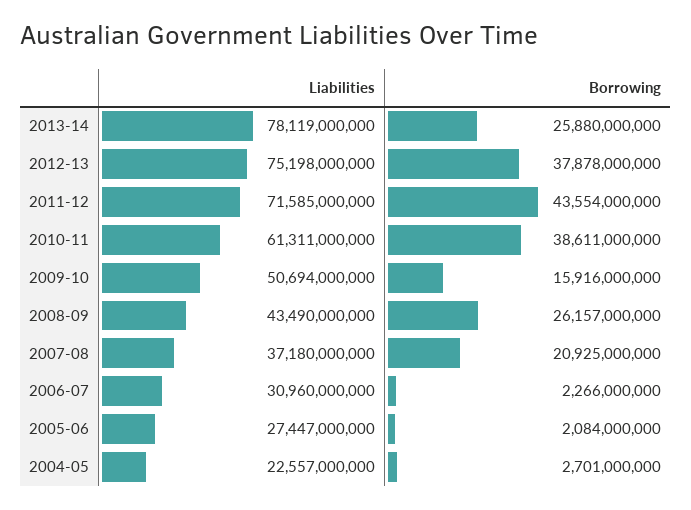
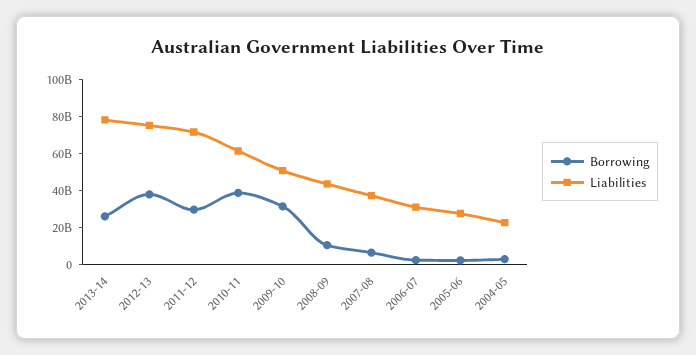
  {
    "Liabilities": {
      "2013-14": 78119000000,
      "2012-13": 75198000000,
      "2011-12": 71585000000,
      "2010-11": 61311000000,
      "2009-10": 50694000000,
      "2008-09": 43490000000,
      "2007-08": 37180000000,
      "2006-07": 30960000000,
      "2005-06": 27447000000,
      "2004-05": 22557000000
    },
    "Borrowing": {
      "2013-14": 25880000000,
      "2012-13": 37878000000,
-     "2011-12": 43554000000,
+     "2011-12": 30000000000,
      "2010-11": 38611000000,
-     "2009-10": 15916000000,
+     "2009-10": 30000000000,
-     "2008-09": 26157000000,
+     "2008-09": 10000000000,
-     "2007-08": 20925000000,
+     "2007-08": 5000000000,
      "2006-07": 2266000000,
      "2005-06": 2084000000,
      "2004-05": 2701000000
    }
  }

